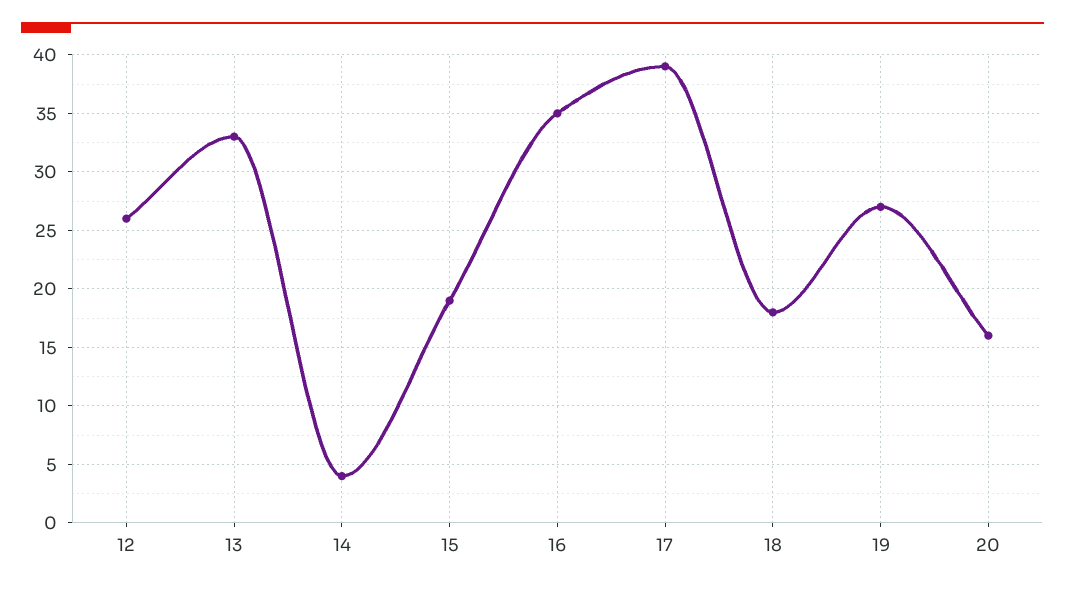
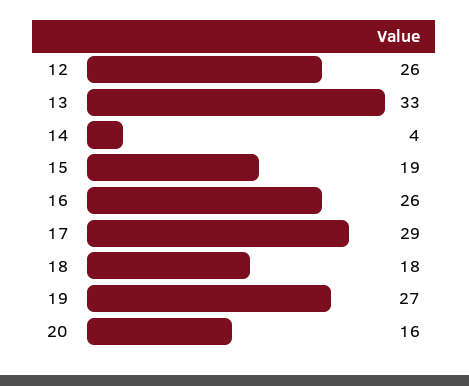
  {
    "12": 26,
    "13": 33,
    "14": 4,
    "15": 19,
-   "16": 35,
+   "16": 26,
-   "17": 39,
+   "17": 29,
    "18": 18,
    "19": 27,
    "20": 16
  }

